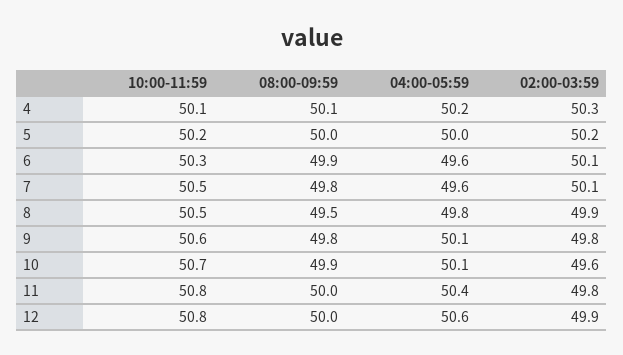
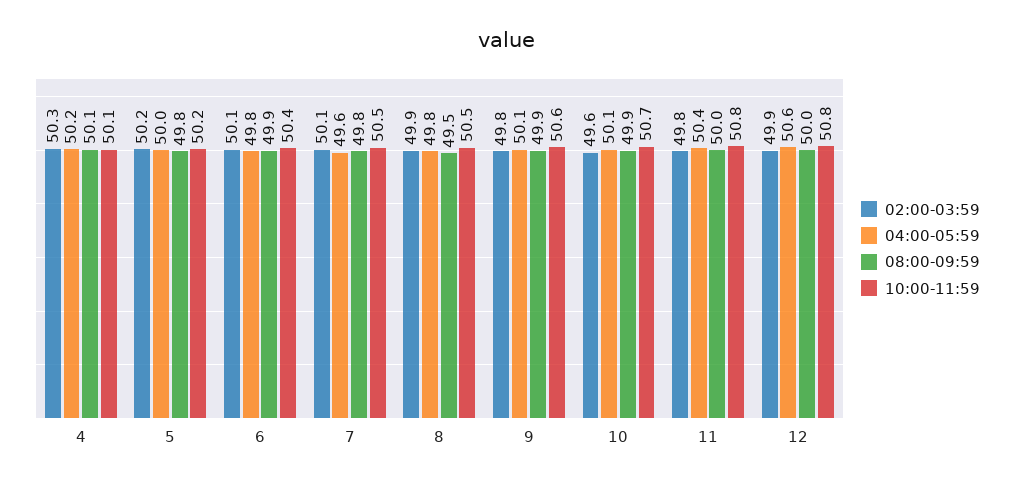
  {
    "10:00-11:59": {
      "4": 50.1,
      "5": 50.2,
-     "6": 50.3,
+     "6": 50.4,
      "7": 50.5,
      "8": 50.5,
      "9": 50.6,
      "10": 50.7,
      "11": 50.8,
      "12": 50.8
    },
    "08:00-09:59": {
      "4": 50.1,
-     "5": 50,
+     "5": 49.8,
      "6": 49.9,
      "7": 49.8,
      "8": 49.5,
-     "9": 49.8,
+     "9": 49.9,
      "10": 49.9,
      "11": 50,
      "12": 50
    },
    "04:00-05:59": {
      "4": 50.2,
      "5": 50,
-     "6": 49.6,
+     "6": 49.8,
      "7": 49.6,
      "8": 49.8,
      "9": 50.1,
      "10": 50.1,
      "11": 50.4,
      "12": 50.6
    },
    "02:00-03:59": {
      "4": 50.3,
      "5": 50.2,
      "6": 50.1,
      "7": 50.1,
      "8": 49.9,
      "9": 49.8,
      "10": 49.6,
      "11": 49.8,
      "12": 49.9
    }
  }

